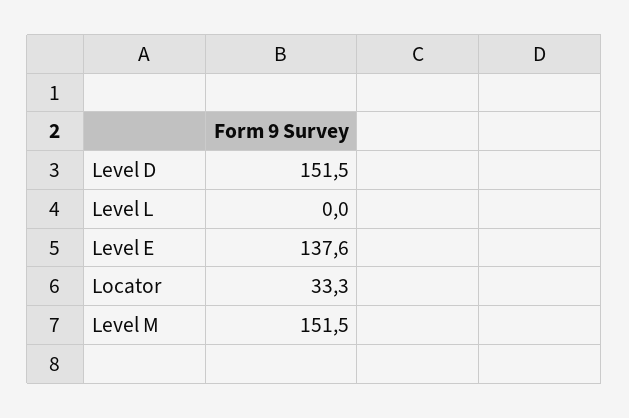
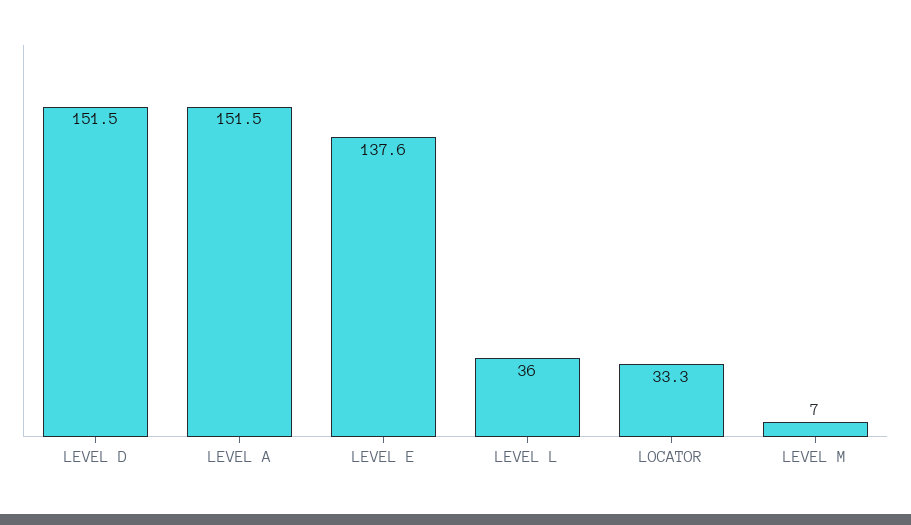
  {
    "Level D": 151.5,
-   "Level L": 0,
+   "Level L": 36,
    "Level E": 137.6,
    "Locator": 33.3,
-   "Level M": 151.5
+   "Level M": 7,
+   "LEVEL A": 151.5
  }

